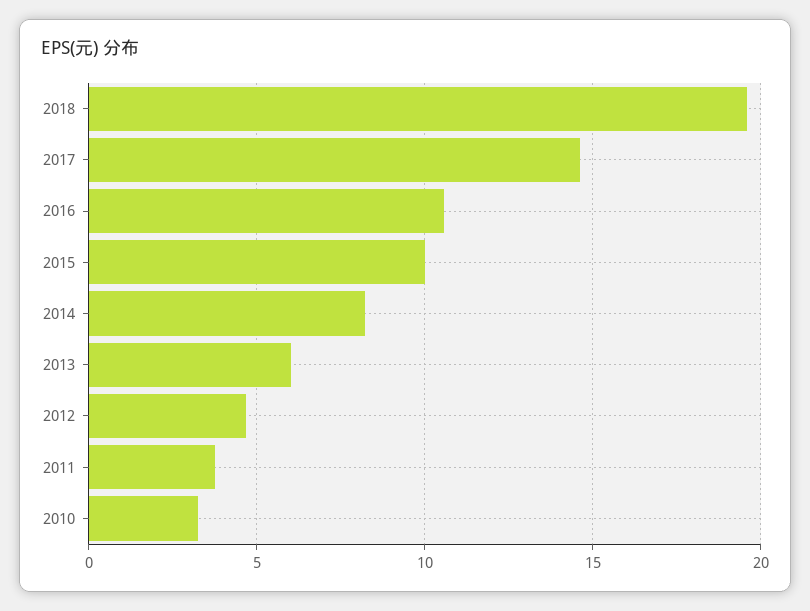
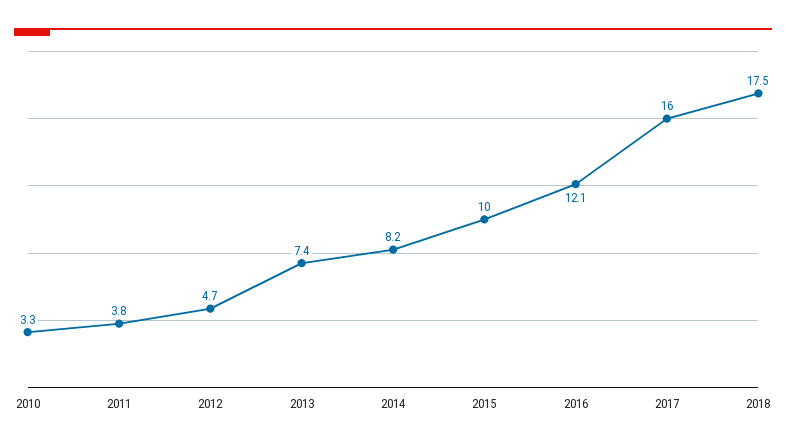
  {
-   "2018": 19.5,
+   "2018": 17.5,
-   "2017": 14.5,
+   "2017": 16,
-   "2016": 10.5,
+   "2016": 12.1,
    "2015": 10,
    "2014": 8.2,
-   "2013": 6,
+   "2013": 7.4,
    "2012": 4.7,
    "2011": 3.8,
    "2010": 3.3
  }

